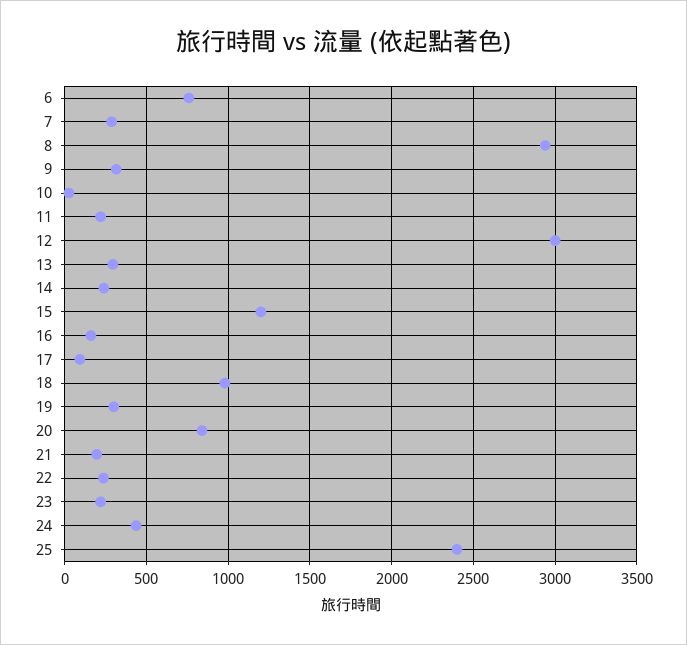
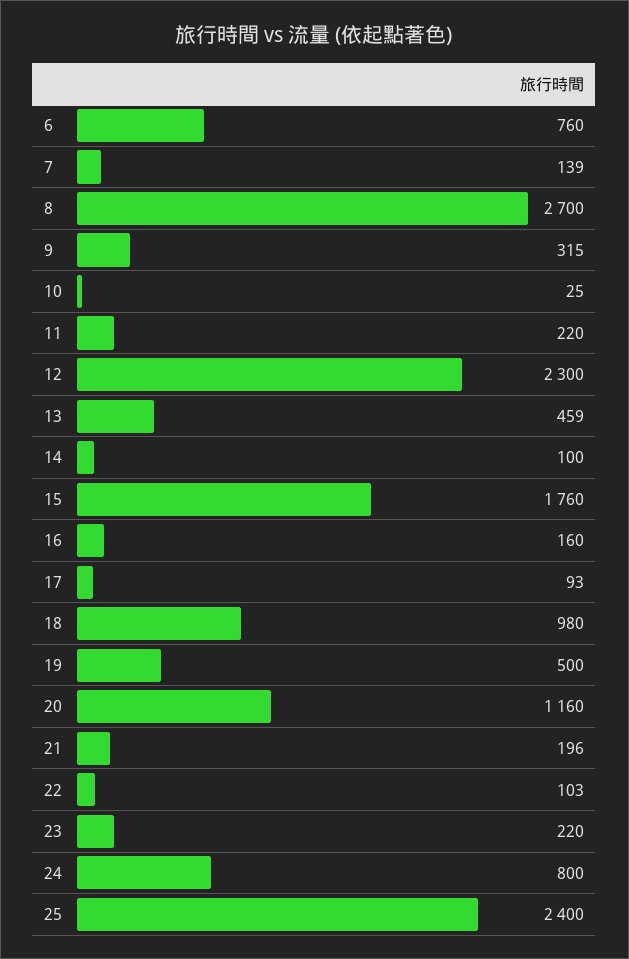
  {
    "6": 760,
-   "7": 300,
+   "7": 139,
-   "8": 2950,
+   "8": 2700,
    "9": 315,
    "10": 25,
    "11": 220,
-   "12": 3000,
+   "12": 2300,
-   "13": 300,
+   "13": 459,
-   "14": 250,
+   "14": 100,
-   "15": 1200,
+   "15": 1760,
    "16": 160,
    "17": 93,
    "18": 980,
-   "19": 300,
+   "19": 500,
-   "20": 850,
+   "20": 1160,
    "21": 196,
-   "22": 250,
+   "22": 103,
    "23": 220,
-   "24": 450,
+   "24": 800,
    "25": 2400
  }

